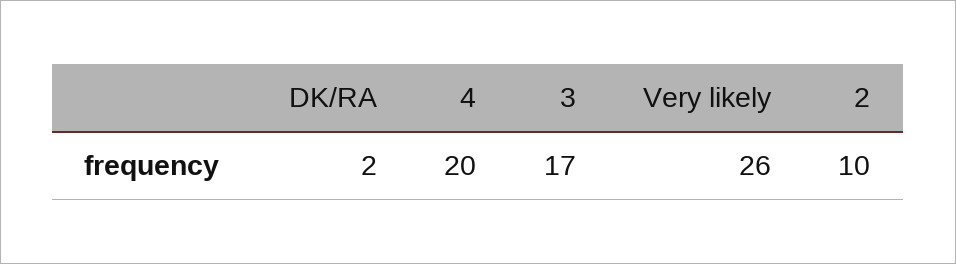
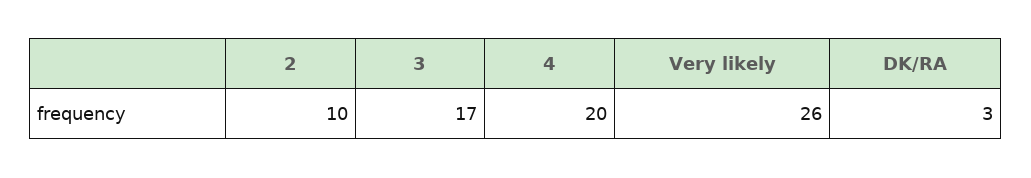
  {
-   "DK/RA": 2,
+   "DK/RA": 3,
    "4": 20,
    "3": 17,
    "Very likely": 26,
    "2": 10
  }

